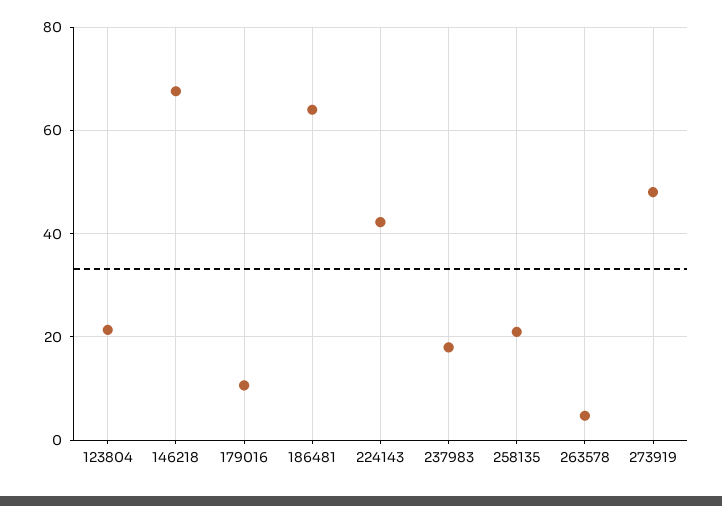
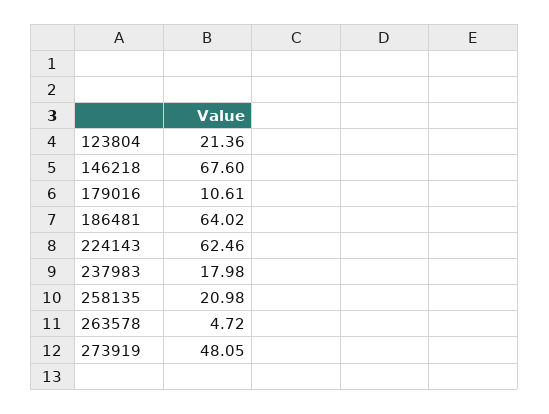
  {
    "123804": 21.36,
    "146218": 67.6,
    "179016": 10.61,
    "186481": 64.02,
-   "224143": 42,
+   "224143": 62.46,
    "237983": 17.98,
    "258135": 20.98,
    "263578": 4.72,
    "273919": 48.05
  }

